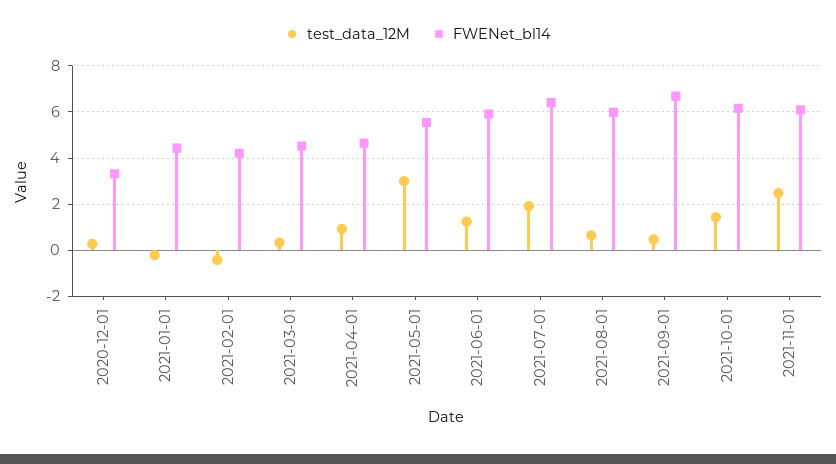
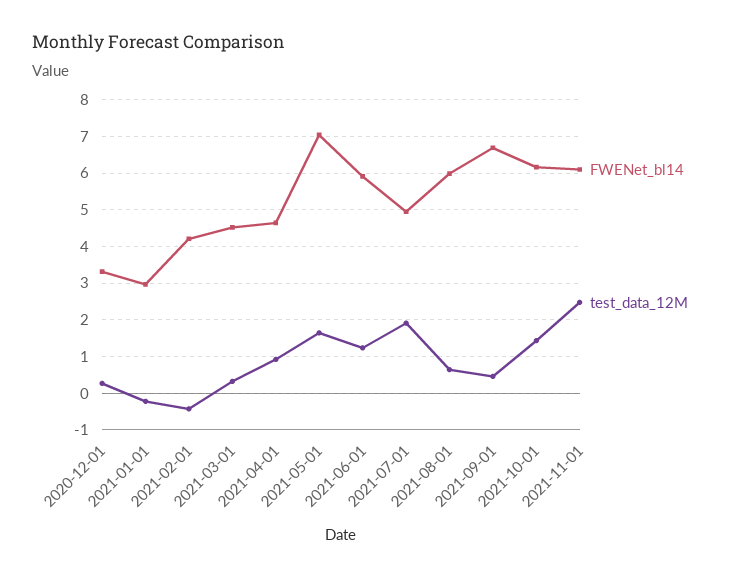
  {
    "test_data_12M": {
      "2020-12-01": 0.2,
      "2021-01-01": -0.2,
      "2021-02-01": -0.4,
      "2021-03-01": 0.4,
      "2021-04-01": 1,
-     "2021-05-01": 3,
+     "2021-05-01": 1.6,
      "2021-06-01": 1.2,
      "2021-07-01": 2,
      "2021-08-01": 0.6,
      "2021-09-01": 0.4,
      "2021-10-01": 1.4,
      "2021-11-01": 2.4
    },
    "FWENet_bl14": {
      "2020-12-01": 3.4,
-     "2021-01-01": 4.5,
+     "2021-01-01": 3,
      "2021-02-01": 4.2,
      "2021-03-01": 4.6,
      "2021-04-01": 4.6,
-     "2021-05-01": 5.5,
+     "2021-05-01": 7,
      "2021-06-01": 6,
-     "2021-07-01": 6.5,
+     "2021-07-01": 5,
      "2021-08-01": 6,
      "2021-09-01": 6.6,
      "2021-10-01": 6.2,
      "2021-11-01": 6
    }
  }

